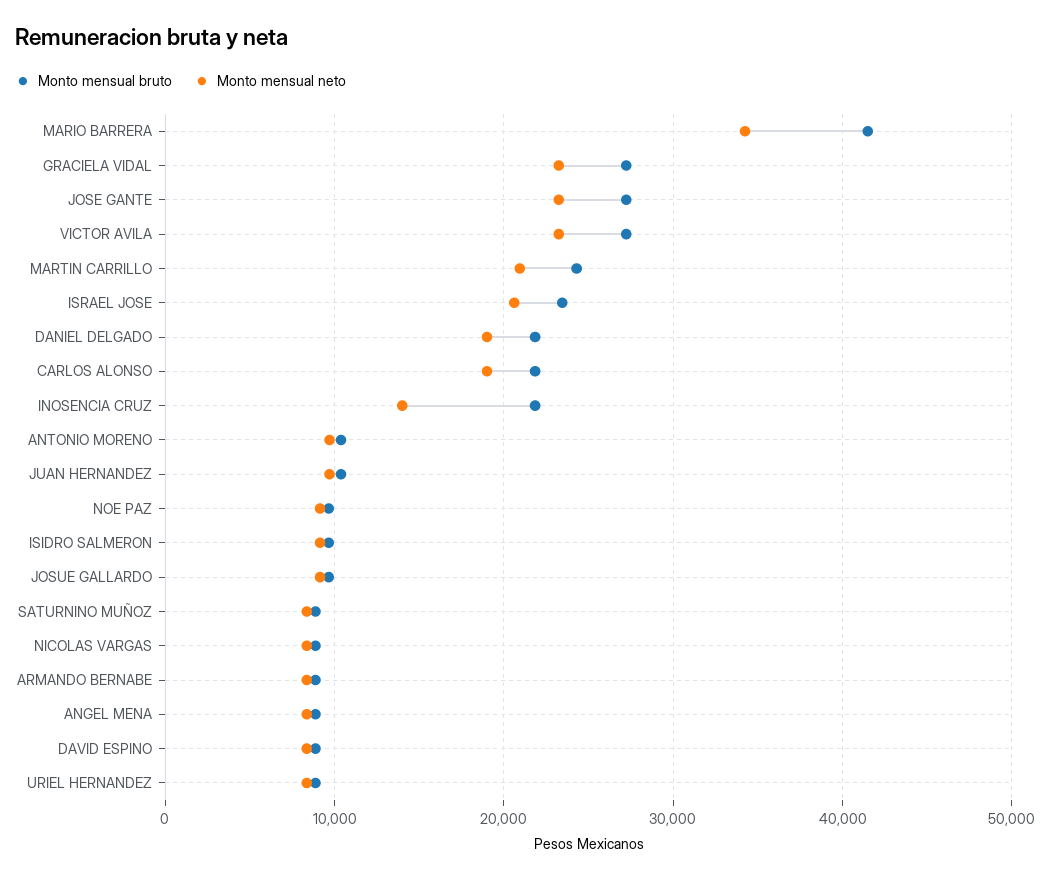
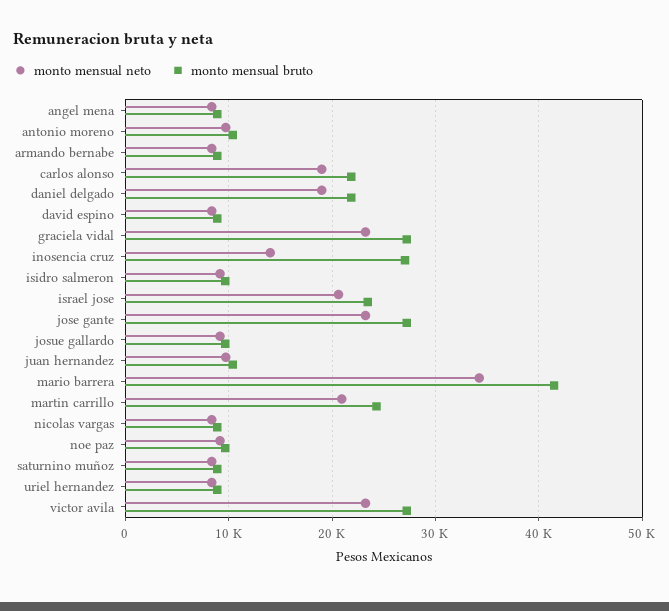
  {
    "Monto mensual bruto": {
      "MARIO BARRERA": 41000,
      "GRACIELA VIDAL": 27000,
      "JOSE GANTE": 27000,
      "VICTOR AVILA": 27000,
      "MARTIN CARRILLO": 24000,
      "ISRAEL JOSE": 23000,
      "DANIEL DELGADO": 22000,
      "CARLOS ALONSO": 22000,
-     "INOSENCIA CRUZ": 22000,
+     "INOSENCIA CRUZ": 27000,
      "ANTONIO MORENO": 10000,
      "JUAN HERNANDEZ": 10000,
      "NOE PAZ": 10000,
      "ISIDRO SALMERON": 10000,
      "JOSUE GALLARDO": 10000,
      "SATURNINO MUÑOZ": 9000,
      "NICOLAS VARGAS": 9000,
      "ARMANDO BERNABE": 9000,
      "ANGEL MENA": 9000,
      "DAVID ESPINO": 9000,
      "URIEL HERNANDEZ": 9000
    },
    "Monto mensual neto": {
      "MARIO BARRERA": 34000,
      "GRACIELA VIDAL": 23000,
      "JOSE GANTE": 23000,
      "VICTOR AVILA": 23000,
      "MARTIN CARRILLO": 21000,
      "ISRAEL JOSE": 21000,
      "DANIEL DELGADO": 19000,
      "CARLOS ALONSO": 19000,
      "INOSENCIA CRUZ": 14000,
      "ANTONIO MORENO": 10000,
      "JUAN HERNANDEZ": 10000,
      "NOE PAZ": 9000,
      "ISIDRO SALMERON": 9000,
      "JOSUE GALLARDO": 9000,
      "SATURNINO MUÑOZ": 8000,
      "NICOLAS VARGAS": 8000,
      "ARMANDO BERNABE": 8000,
      "ANGEL MENA": 8000,
      "DAVID ESPINO": 8000,
      "URIEL HERNANDEZ": 8000
    }
  }

